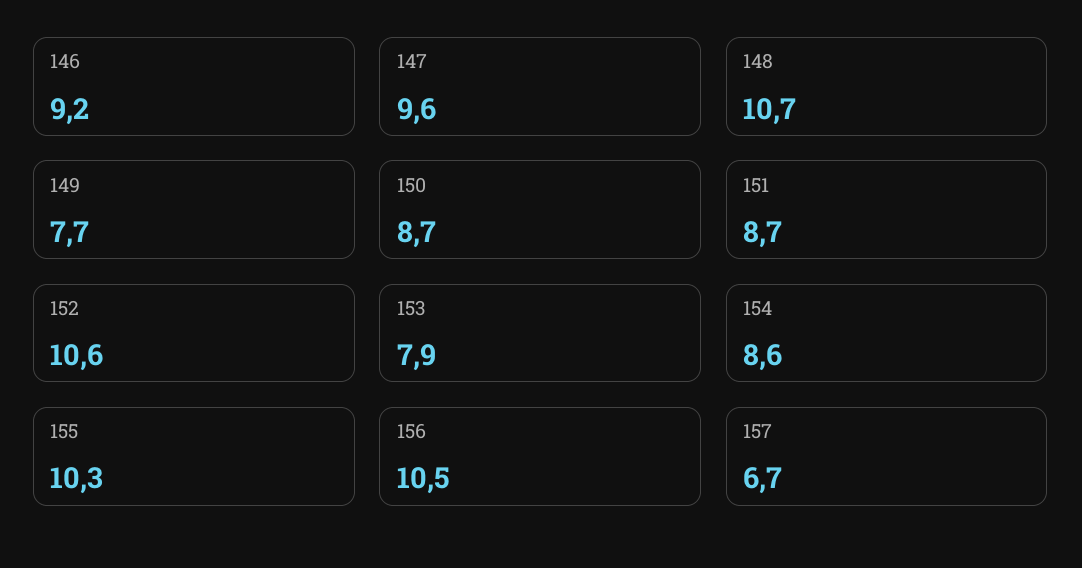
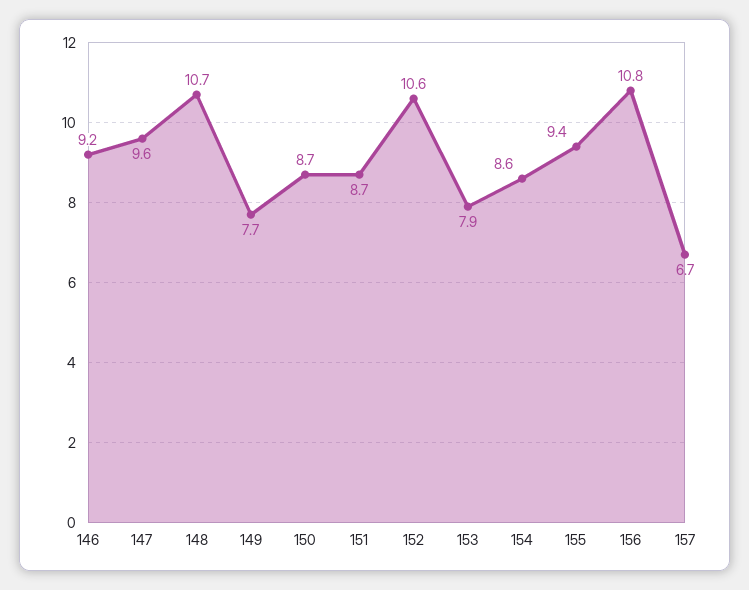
  {
    "146": 9.2,
    "147": 9.6,
    "148": 10.7,
    "149": 7.7,
    "150": 8.7,
    "151": 8.7,
    "152": 10.6,
    "153": 7.9,
    "154": 8.6,
-   "155": 10.3,
+   "155": 9.4,
-   "156": 10.5,
+   "156": 10.8,
    "157": 6.7
  }

